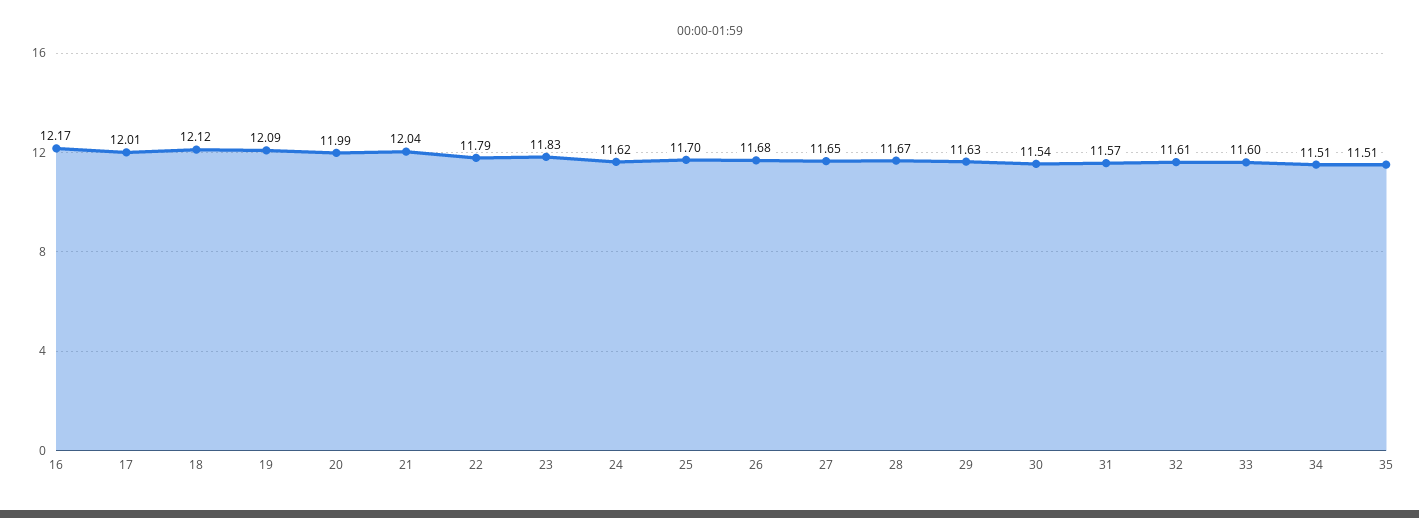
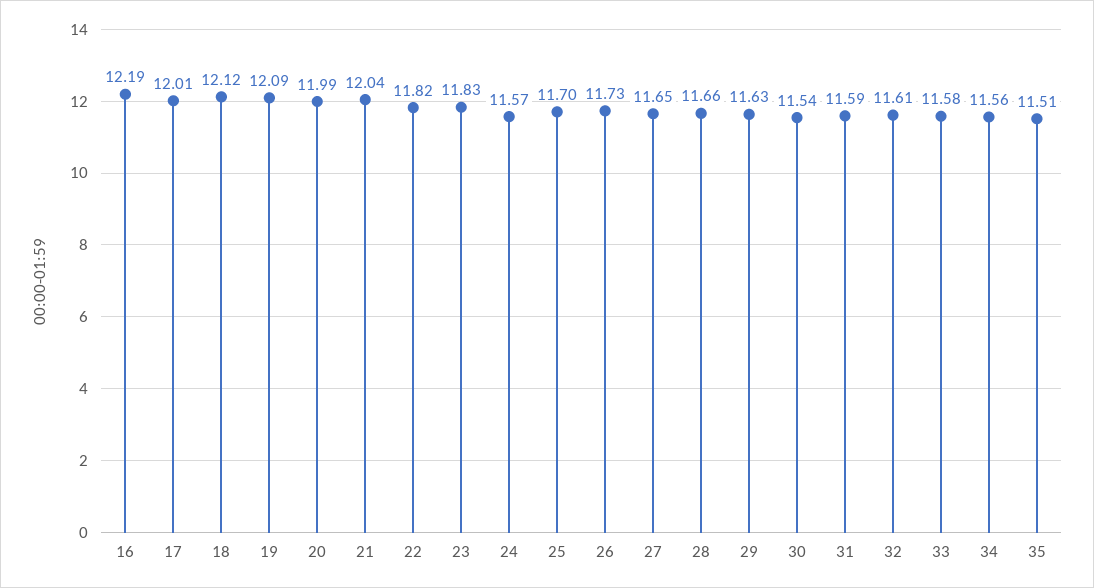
  {
-   "16": 12.17,
+   "16": 12.19,
    "17": 12.01,
    "18": 12.12,
    "19": 12.09,
    "20": 11.99,
    "21": 12.04,
-   "22": 11.79,
+   "22": 11.82,
    "23": 11.83,
-   "24": 11.62,
+   "24": 11.57,
    "25": 11.7,
-   "26": 11.68,
+   "26": 11.73,
    "27": 11.65,
-   "28": 11.67,
+   "28": 11.66,
    "29": 11.63,
    "30": 11.54,
-   "31": 11.57,
+   "31": 11.59,
    "32": 11.61,
-   "33": 11.6,
+   "33": 11.58,
-   "34": 11.51,
+   "34": 11.56,
    "35": 11.51
  }

